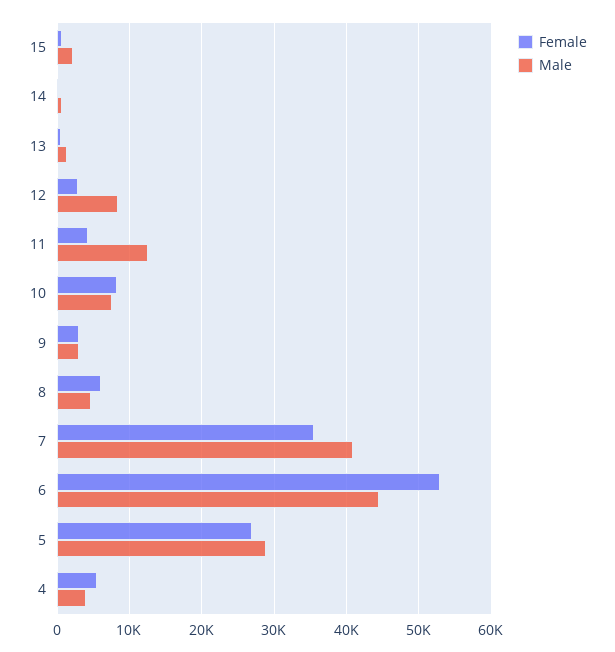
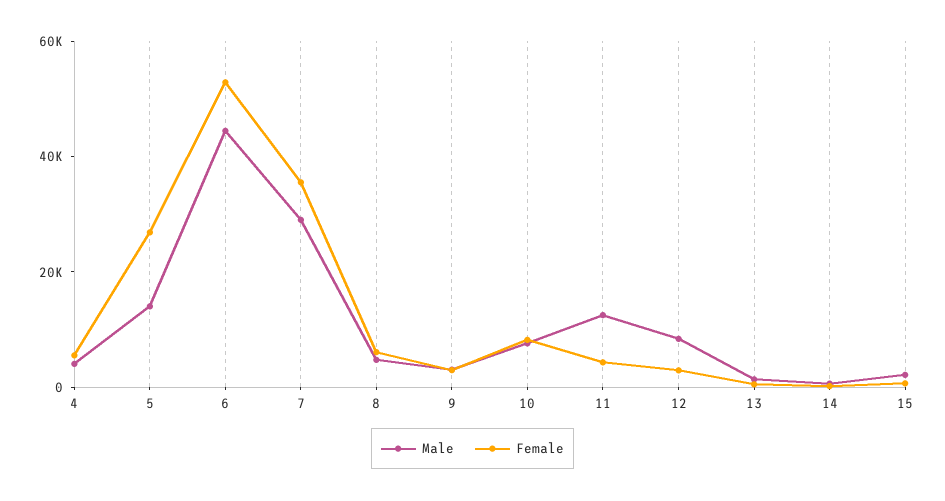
  {
    "Female": {
      "15": 1000,
      "14": 0,
      "13": 0,
      "12": 3000,
      "11": 4000,
      "10": 8000,
      "9": 3000,
      "8": 6000,
      "7": 36000,
      "6": 53000,
      "5": 27000,
      "4": 6000
    },
    "Male": {
      "15": 2000,
      "14": 1000,
      "13": 1000,
      "12": 8000,
      "11": 13000,
      "10": 8000,
      "9": 3000,
      "8": 5000,
-     "7": 41000,
+     "7": 30000,
      "6": 44000,
-     "5": 29000,
+     "5": 15000,
      "4": 4000
    }
  }

